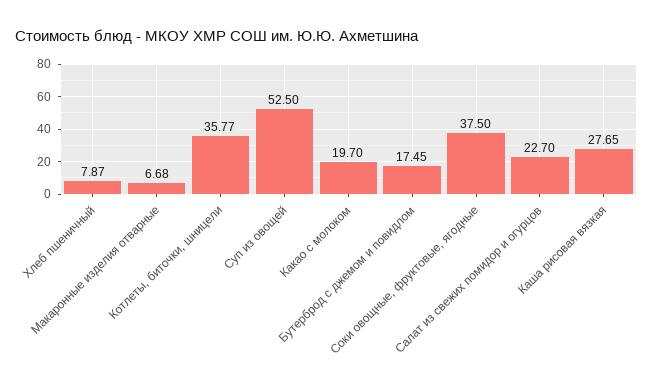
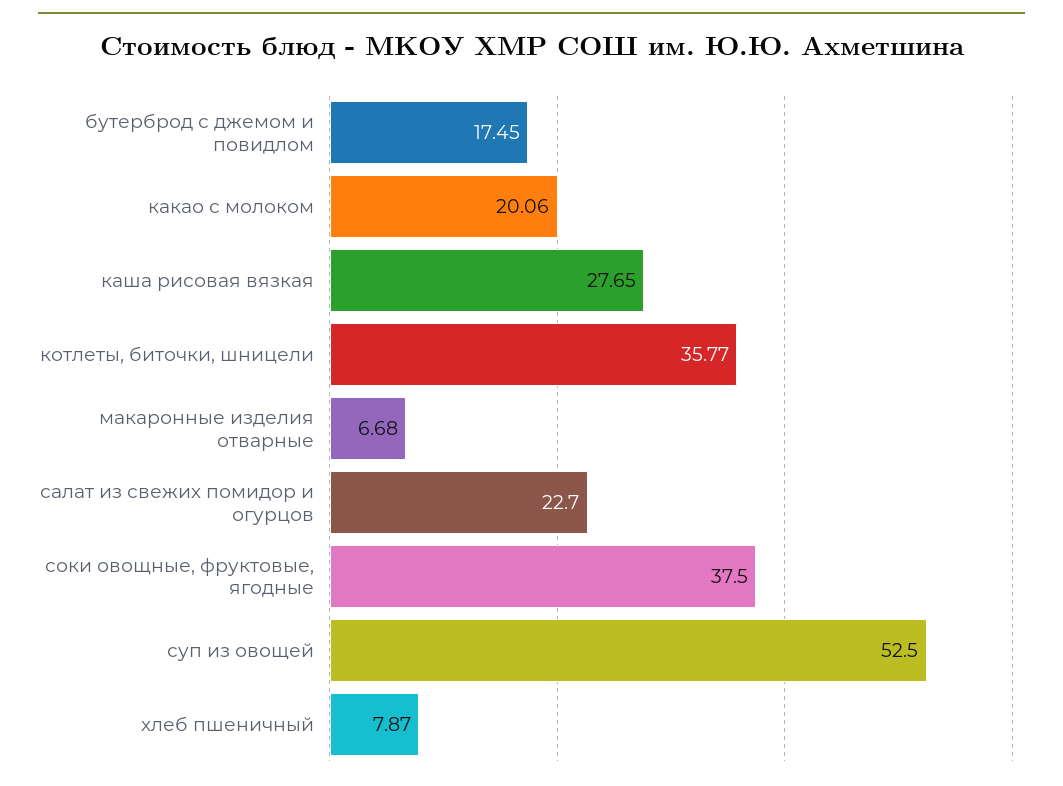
  {
    "Хлеб пшеничный": 7.87,
    "Макаронные изделия отварные": 6.68,
    "Котлеты, биточки, шницели": 35.77,
    "Суп из овощей": 52.5,
-   "Какао с молоком": 19.7,
+   "Какао с молоком": 20.06,
    "Бутерброд с джемом и повидлом": 17.45,
    "Соки овощные, фруктовые, ягодные": 37.5,
    "Салат из свежих помидор и огурцов": 22.7,
    "Каша рисовая вязкая": 27.65
  }

